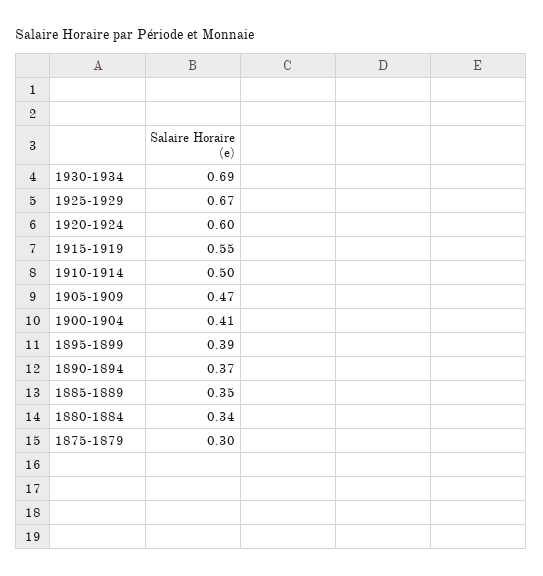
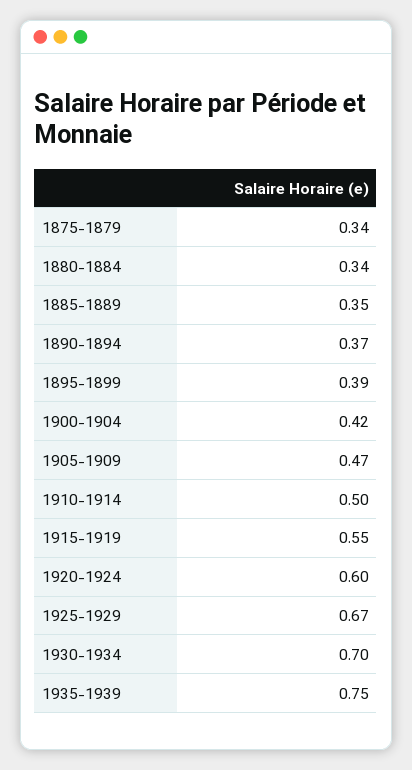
  {
-   "1930-1934": 0.69,
+   "1930-1934": 0.7,
    "1925-1929": 0.67,
    "1920-1924": 0.6,
    "1915-1919": 0.55,
    "1910-1914": 0.5,
    "1905-1909": 0.47,
-   "1900-1904": 0.41,
+   "1900-1904": 0.42,
    "1895-1899": 0.39,
    "1890-1894": 0.37,
    "1885-1889": 0.35,
    "1880-1884": 0.34,
-   "1875-1879": 0.3
+   "1875-1879": 0.34,
+   "1935-1939": 0.75
  }

